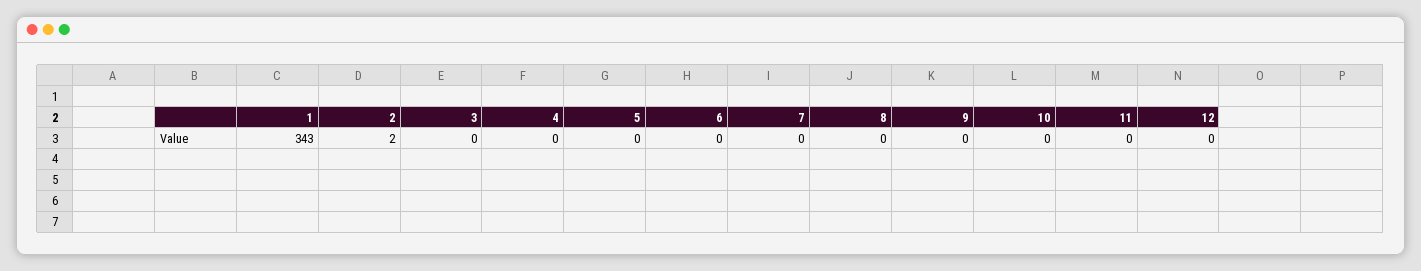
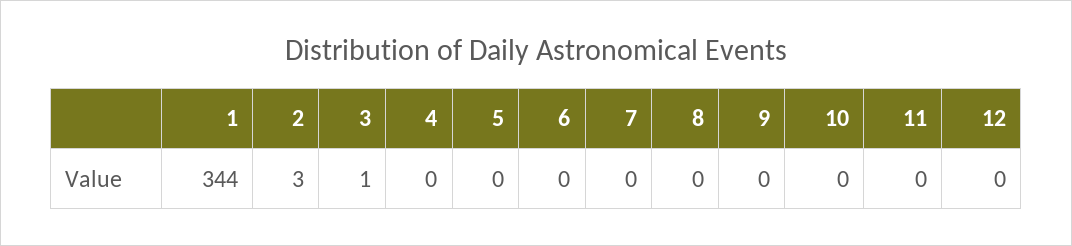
  {
-   "1": 343,
+   "1": 344,
-   "2": 2,
+   "2": 3,
-   "3": 0,
+   "3": 1,
    "4": 0,
    "5": 0,
    "6": 0,
    "7": 0,
    "8": 0,
    "9": 0,
    "10": 0,
    "11": 0,
    "12": 0
  }

